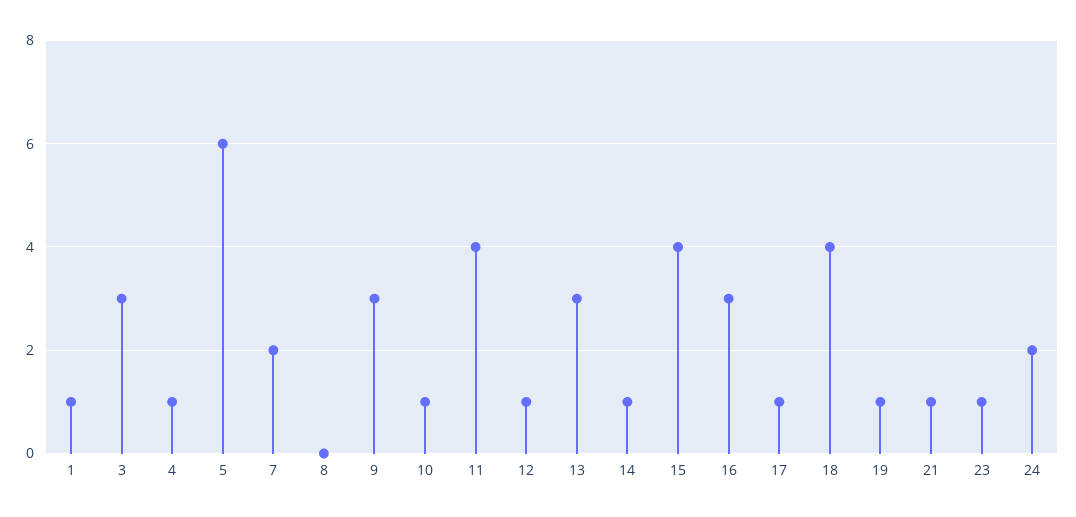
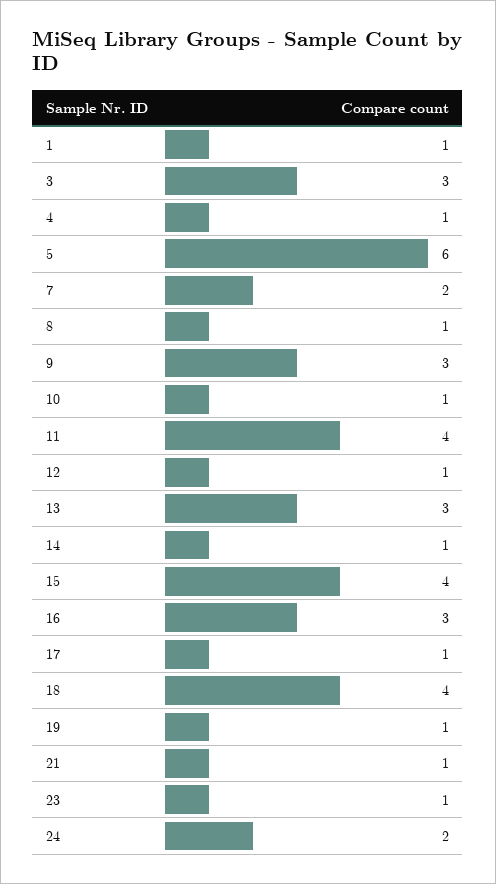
  {
    "1": 1,
    "3": 3,
    "4": 1,
    "5": 6,
    "7": 2,
-   "8": 0,
+   "8": 1,
    "9": 3,
    "10": 1,
    "11": 4,
    "12": 1,
    "13": 3,
    "14": 1,
    "15": 4,
    "16": 3,
    "17": 1,
    "18": 4,
    "19": 1,
    "21": 1,
    "23": 1,
    "24": 2
  }

